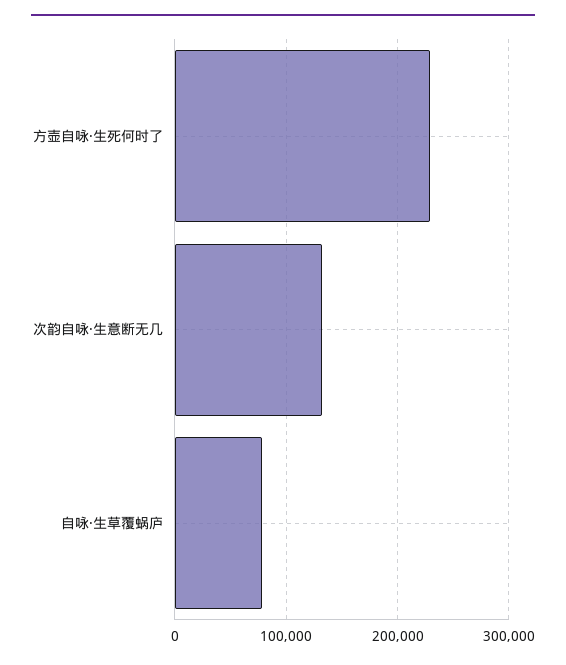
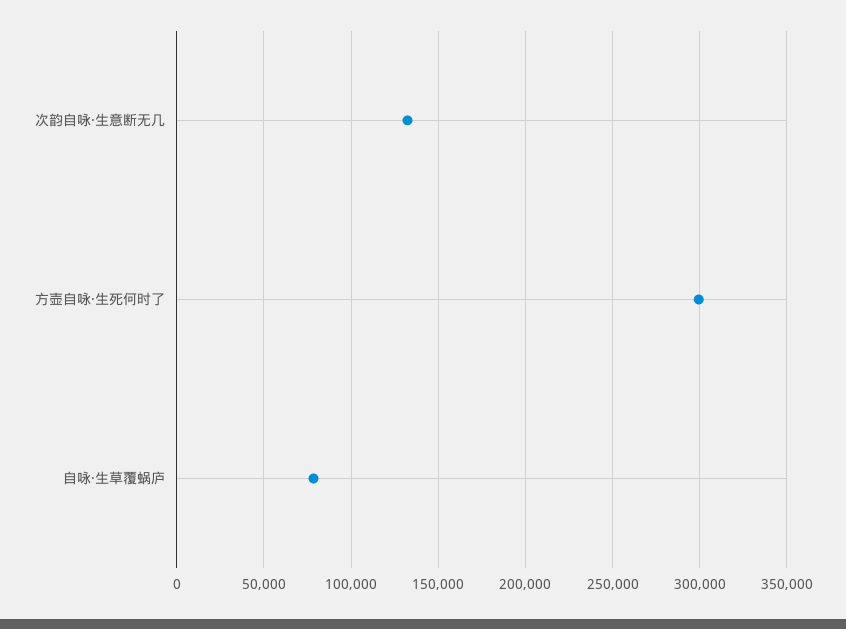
  {
-   "方壶自咏·生死何时了": 230000,
+   "方壶自咏·生死何时了": 300000,
    "次韵自咏·生意断无几": 130000,
    "自咏·生草覆蜗庐": 80000
  }

